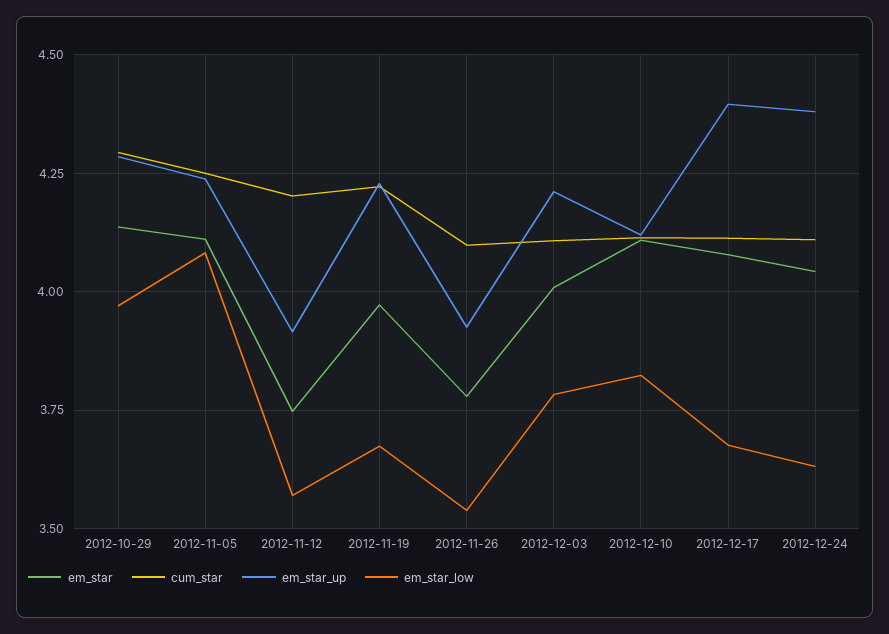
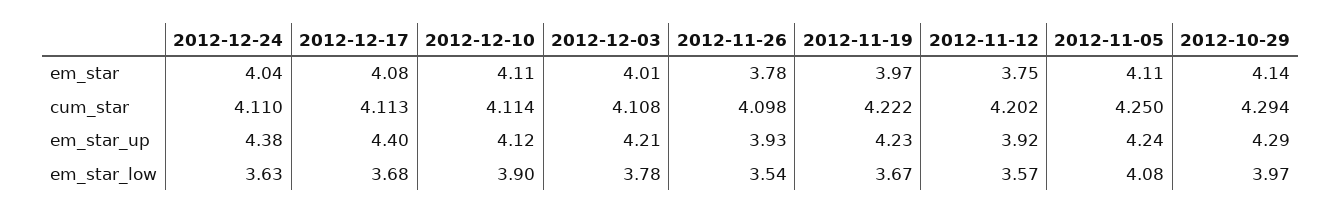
  {
    "em_star": {
      "2012-10-29": 4.14,
      "2012-11-05": 4.11,
      "2012-11-12": 3.75,
      "2012-11-19": 3.97,
      "2012-11-26": 3.78,
      "2012-12-03": 4.01,
      "2012-12-10": 4.11,
      "2012-12-17": 4.08,
      "2012-12-24": 4.04
    },
    "cum_star": {
      "2012-10-29": 4.294,
      "2012-11-05": 4.25,
      "2012-11-12": 4.202,
      "2012-11-19": 4.222,
      "2012-11-26": 4.098,
      "2012-12-03": 4.108,
      "2012-12-10": 4.114,
      "2012-12-17": 4.113,
      "2012-12-24": 4.11
    },
    "em_star_up": {
      "2012-10-29": 4.29,
      "2012-11-05": 4.24,
      "2012-11-12": 3.92,
      "2012-11-19": 4.23,
      "2012-11-26": 3.93,
      "2012-12-03": 4.21,
      "2012-12-10": 4.12,
      "2012-12-17": 4.4,
      "2012-12-24": 4.38
    },
    "em_star_low": {
      "2012-10-29": 3.97,
      "2012-11-05": 4.08,
      "2012-11-12": 3.57,
      "2012-11-19": 3.67,
      "2012-11-26": 3.54,
      "2012-12-03": 3.78,
-     "2012-12-10": 3.825,
+     "2012-12-10": 3.9,
      "2012-12-17": 3.68,
      "2012-12-24": 3.63
    }
  }

